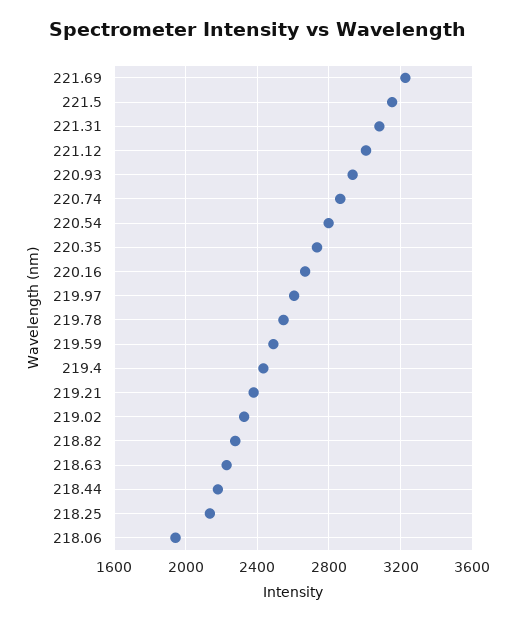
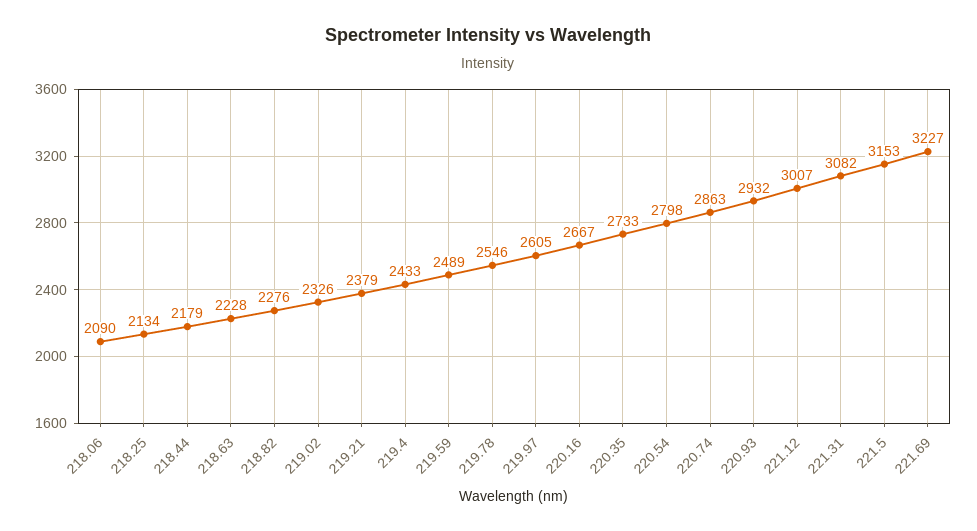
  {
    "221.69": 3227,
    "221.5": 3153,
    "221.31": 3082,
    "221.12": 3007,
    "220.93": 2932,
    "220.74": 2863,
    "220.54": 2798,
    "220.35": 2733,
    "220.16": 2667,
    "219.97": 2605,
    "219.78": 2546,
    "219.59": 2489,
    "219.4": 2433,
    "219.21": 2379,
    "219.02": 2326,
    "218.82": 2276,
    "218.63": 2228,
    "218.44": 2179,
    "218.25": 2134,
-   "218.06": 1950
+   "218.06": 2090
  }

